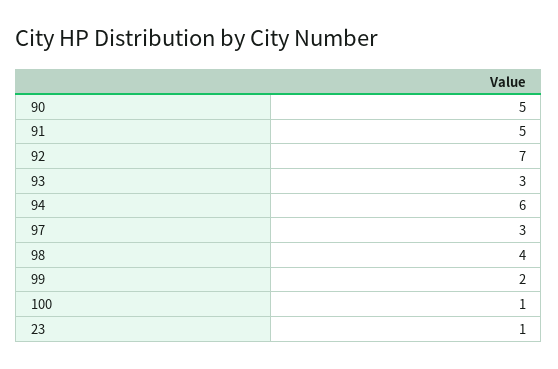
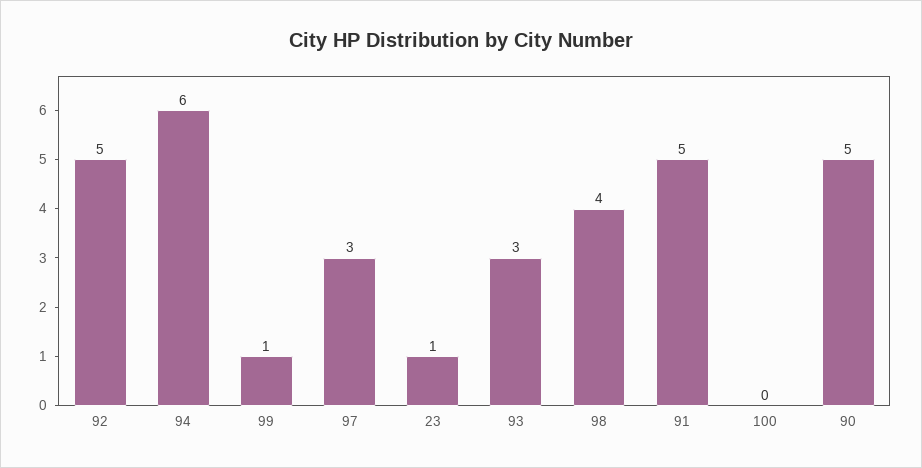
  {
    "90": 5,
    "91": 5,
-   "92": 7,
+   "92": 5,
    "93": 3,
    "94": 6,
    "97": 3,
    "98": 4,
-   "99": 2,
+   "99": 1,
-   "100": 1,
+   "100": 0,
    "23": 1
  }

